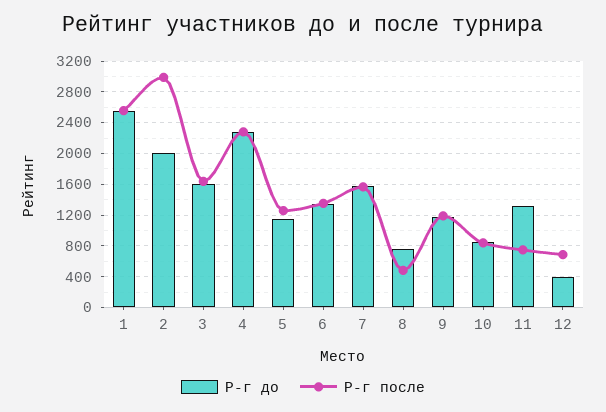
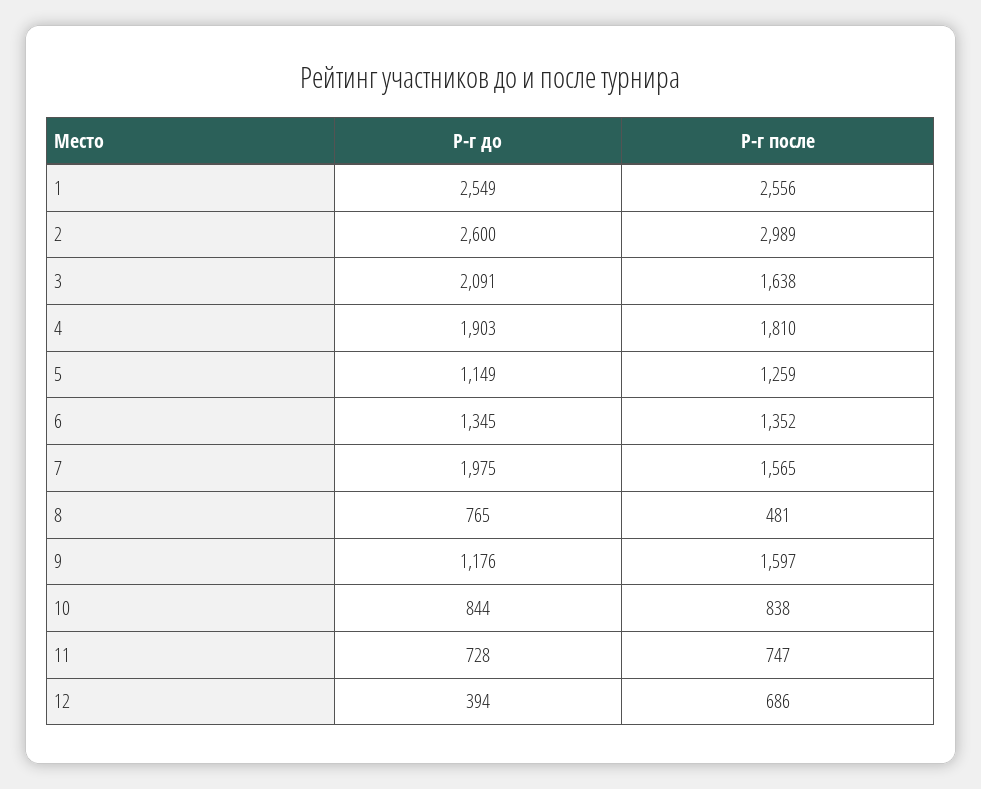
  {
    "Р-г до": {
      "1": 2549,
-     "2": 2000,
+     "2": 2600,
-     "3": 1600,
+     "3": 2091,
-     "4": 2300,
+     "4": 1903,
      "5": 1149,
      "6": 1345,
-     "7": 1600,
+     "7": 1975,
      "8": 765,
      "9": 1176,
      "10": 844,
-     "11": 1300,
+     "11": 728,
      "12": 394
    },
    "Р-г после": {
      "1": 2556,
      "2": 2989,
      "3": 1638,
-     "4": 2300,
+     "4": 1810,
      "5": 1259,
      "6": 1352,
      "7": 1565,
      "8": 481,
-     "9": 1200,
+     "9": 1597,
      "10": 838,
      "11": 747,
      "12": 686
    }
  }

